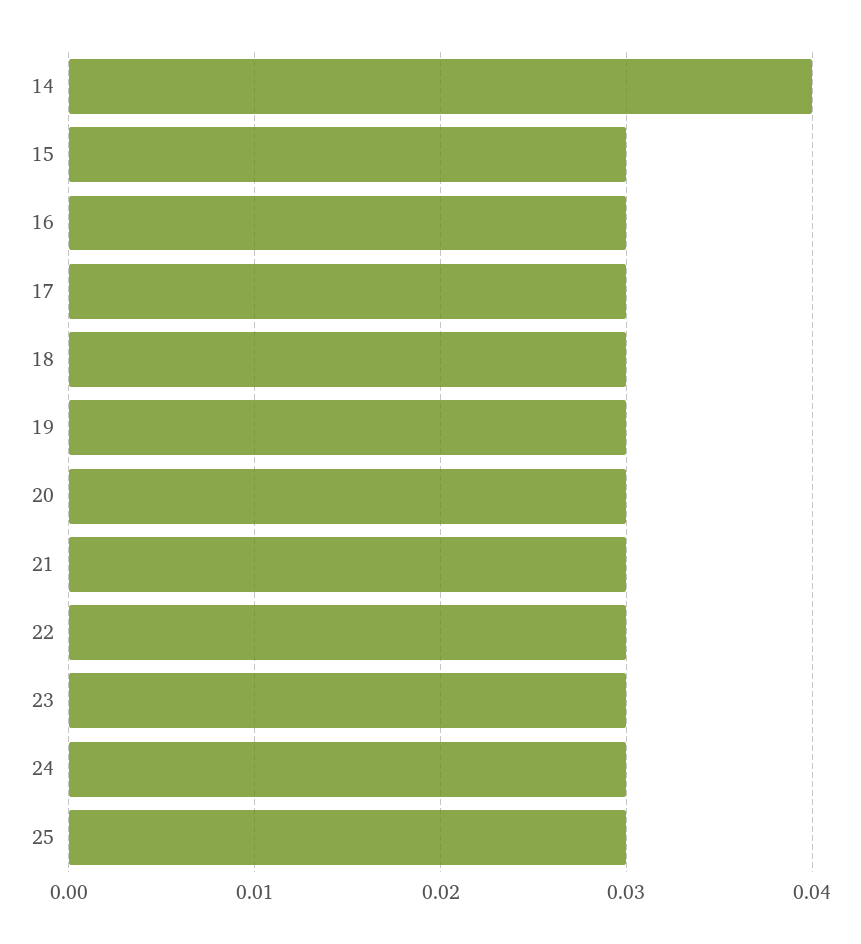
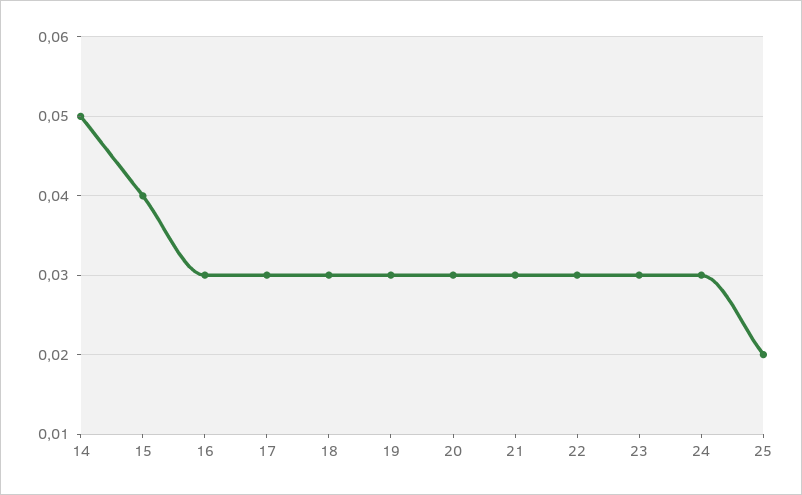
  {
-   "14": 0.04,
+   "14": 0.05,
-   "15": 0.03,
+   "15": 0.04,
    "16": 0.03,
    "17": 0.03,
    "18": 0.03,
    "19": 0.03,
    "20": 0.03,
    "21": 0.03,
    "22": 0.03,
    "23": 0.03,
    "24": 0.03,
-   "25": 0.03
+   "25": 0.02
  }

